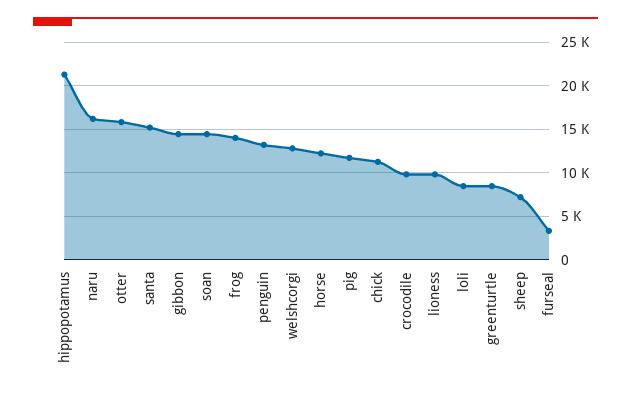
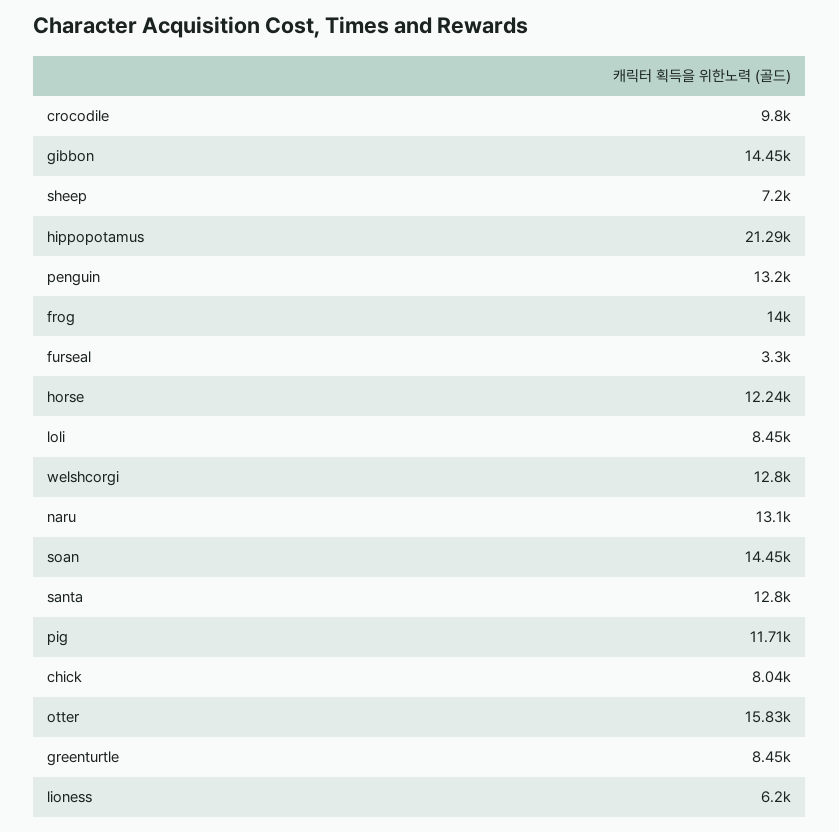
  {
    "hippopotamus": 21290,
-   "naru": 16000,
+   "naru": 13100,
    "otter": 15830,
-   "santa": 15000,
+   "santa": 12800,
    "gibbon": 14450,
    "soan": 14450,
    "frog": 14000,
    "penguin": 13200,
    "welshcorgi": 12800,
    "horse": 12240,
    "pig": 11710,
-   "chick": 11000,
+   "chick": 8040,
    "crocodile": 9800,
-   "lioness": 10000,
+   "lioness": 6200,
    "loli": 8450,
    "greenturtle": 8450,
    "sheep": 7200,
    "furseal": 3300
  }

